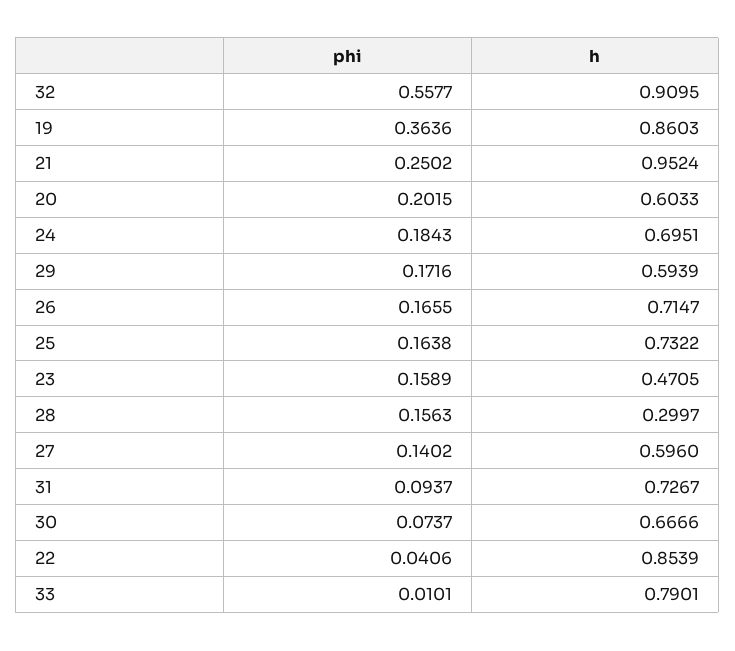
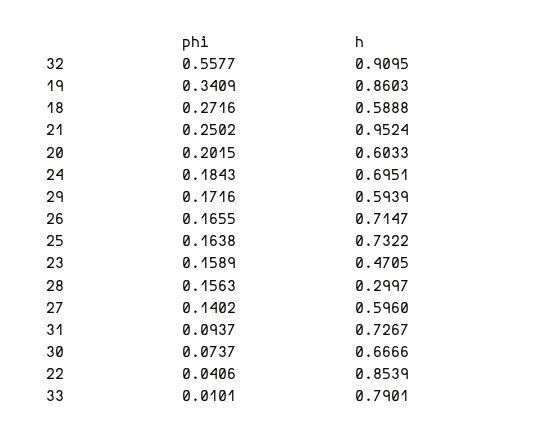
  {
    "phi": {
      "32": 0.5577,
-     "19": 0.3636,
+     "19": 0.3409,
      "21": 0.2502,
      "20": 0.2015,
      "24": 0.1843,
      "29": 0.1716,
      "26": 0.1655,
      "25": 0.1638,
      "23": 0.1589,
      "28": 0.1563,
      "27": 0.1402,
      "31": 0.0937,
      "30": 0.0737,
      "22": 0.0406,
-     "33": 0.0101
+     "33": 0.0101,
+     "18": 0.2716
    },
    "h": {
      "32": 0.9095,
      "19": 0.8603,
      "21": 0.9524,
      "20": 0.6033,
      "24": 0.6951,
      "29": 0.5939,
      "26": 0.7147,
      "25": 0.7322,
      "23": 0.4705,
      "28": 0.2997,
      "27": 0.596,
      "31": 0.7267,
      "30": 0.6666,
      "22": 0.8539,
-     "33": 0.7901
+     "33": 0.7901,
+     "18": 0.5888
    }
  }

